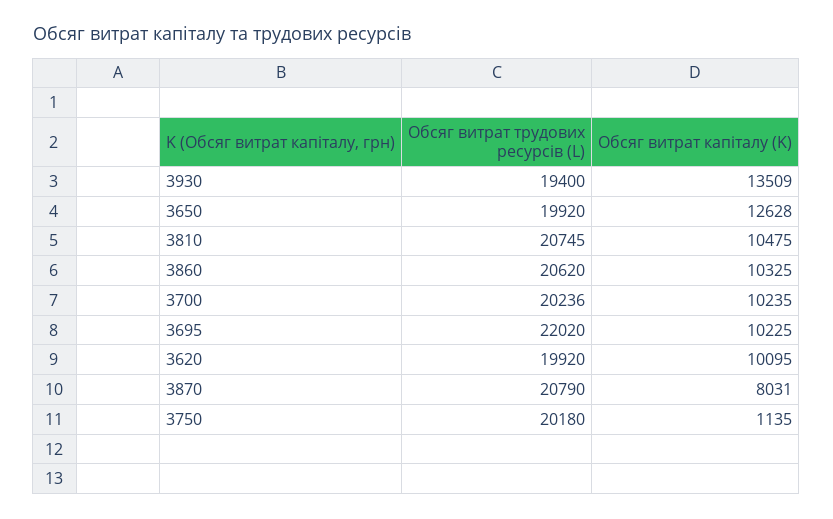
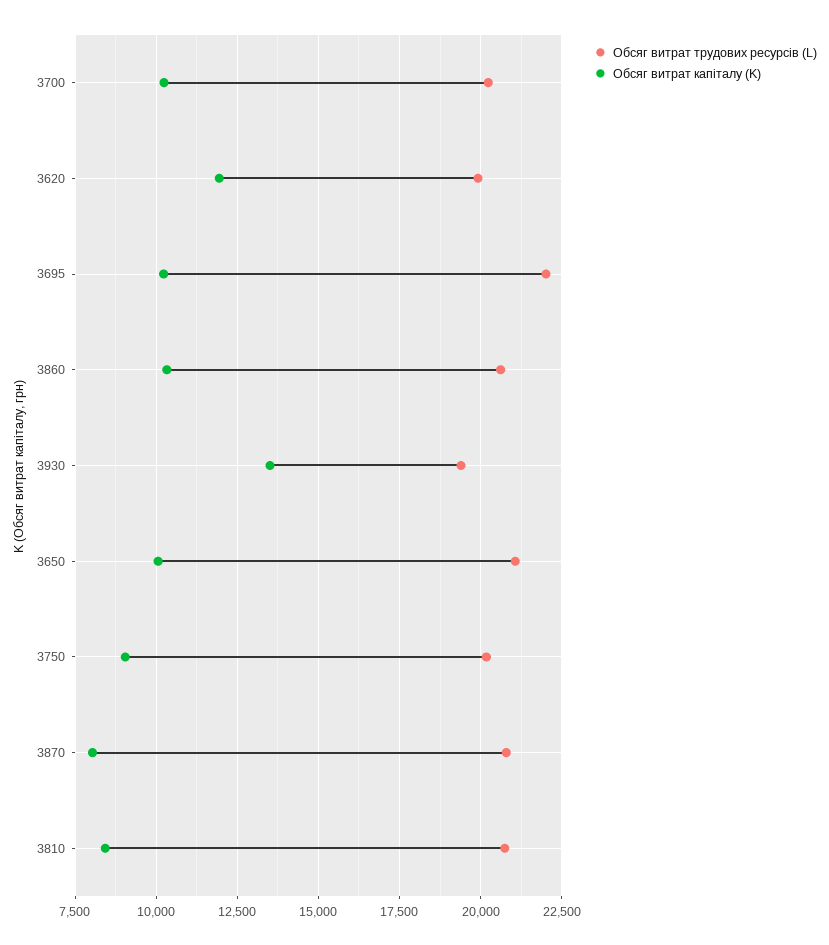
  {
    "Обсяг витрат трудових ресурсів (L)": {
      "3930": 19400,
-     "3650": 19920,
+     "3650": 21000,
      "3810": 20745,
      "3860": 20620,
      "3700": 20236,
      "3695": 22020,
      "3620": 19920,
      "3870": 20790,
      "3750": 20180
    },
    "Обсяг витрат капіталу (K)": {
      "3930": 13509,
-     "3650": 12628,
+     "3650": 10000,
-     "3810": 10475,
+     "3810": 8500,
      "3860": 10325,
      "3700": 10235,
      "3695": 10225,
-     "3620": 10095,
+     "3620": 12000,
      "3870": 8031,
-     "3750": 1135
+     "3750": 9000
    }
  }

